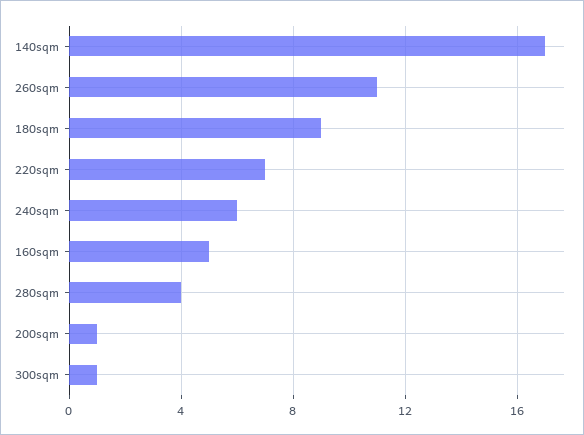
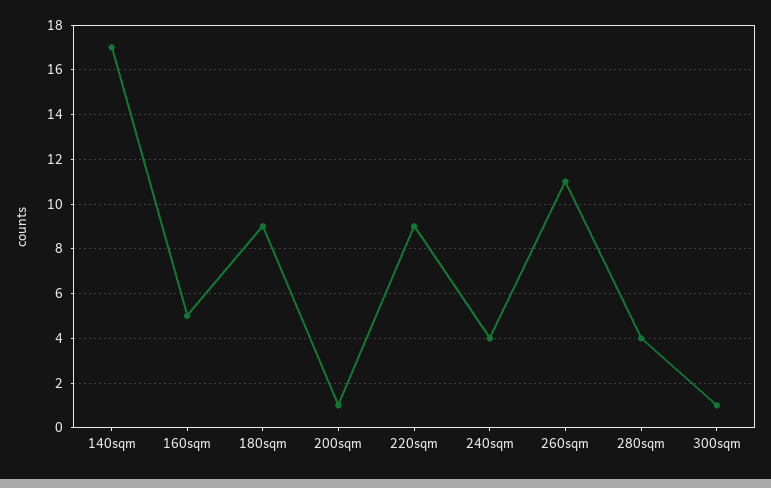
  {
    "140sqm": 17,
    "260sqm": 11,
    "180sqm": 9,
-   "220sqm": 7,
+   "220sqm": 9,
-   "240sqm": 6,
+   "240sqm": 4,
    "160sqm": 5,
    "280sqm": 4,
    "200sqm": 1,
    "300sqm": 1
  }

